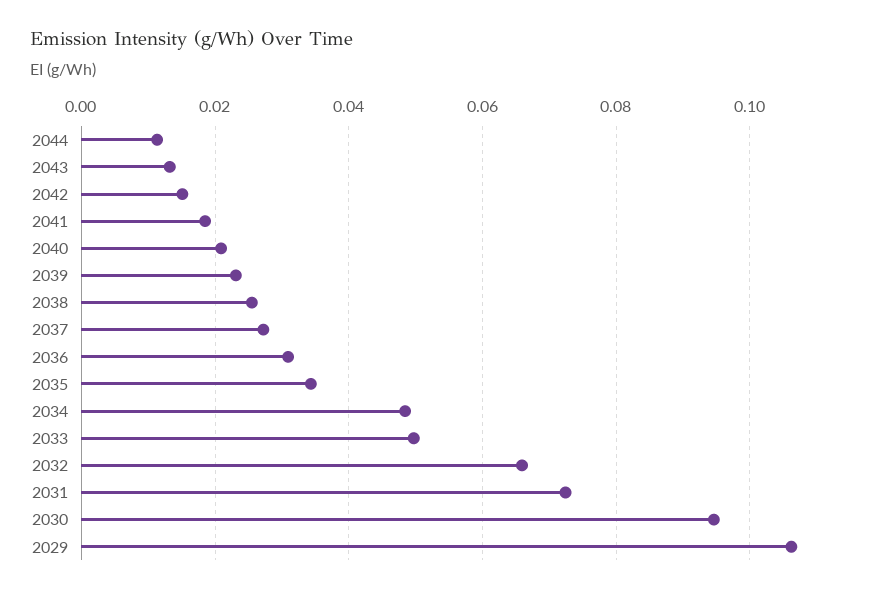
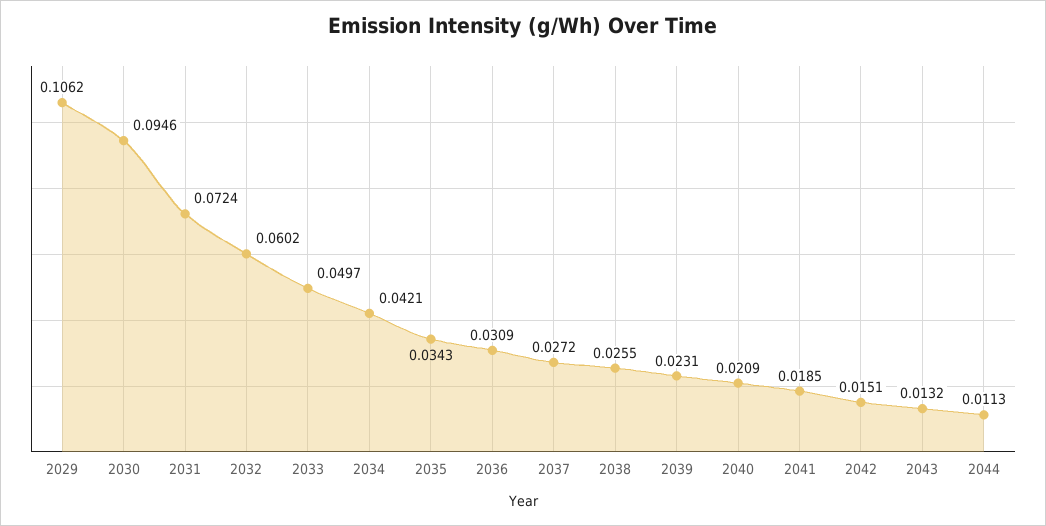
  {
    "2044": 0.0113,
    "2043": 0.0132,
    "2042": 0.0151,
    "2041": 0.0185,
    "2040": 0.0209,
    "2039": 0.0231,
    "2038": 0.0255,
    "2037": 0.0272,
    "2036": 0.0309,
    "2035": 0.0343,
-   "2034": 0.048,
+   "2034": 0.0421,
    "2033": 0.0497,
-   "2032": 0.066,
+   "2032": 0.0602,
    "2031": 0.0724,
    "2030": 0.0946,
    "2029": 0.1062
  }

